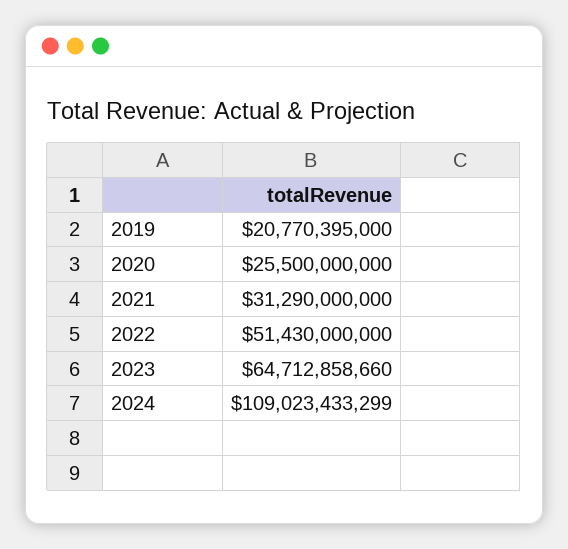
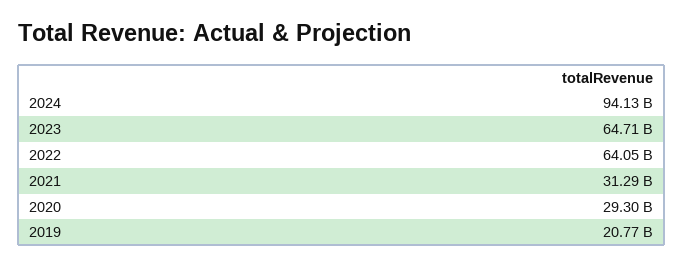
  {
    "2019": 20770395000,
-   "2020": 25500000000,
+   "2020": 29300000000,
    "2021": 31290000000,
-   "2022": 51430000000,
+   "2022": 64050000000,
    "2023": 64712858660,
-   "2024": 109023433299
+   "2024": 94130000000
  }

